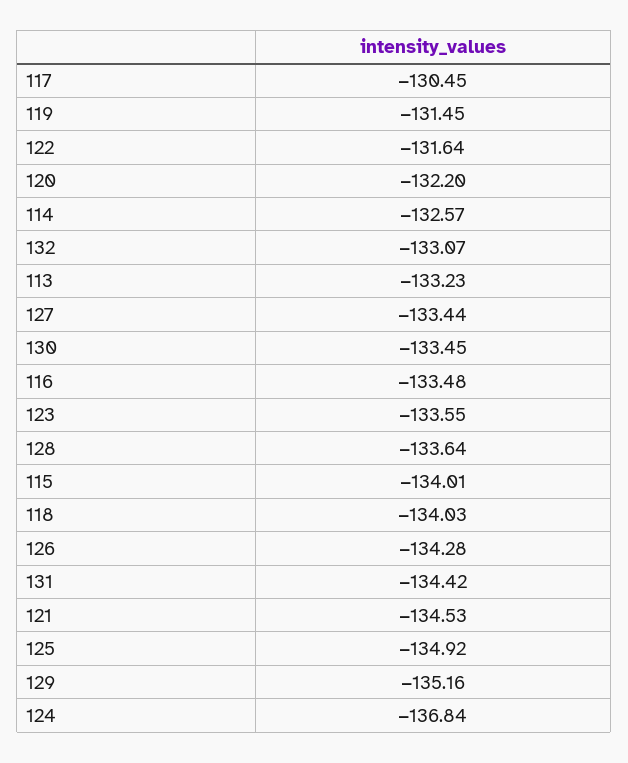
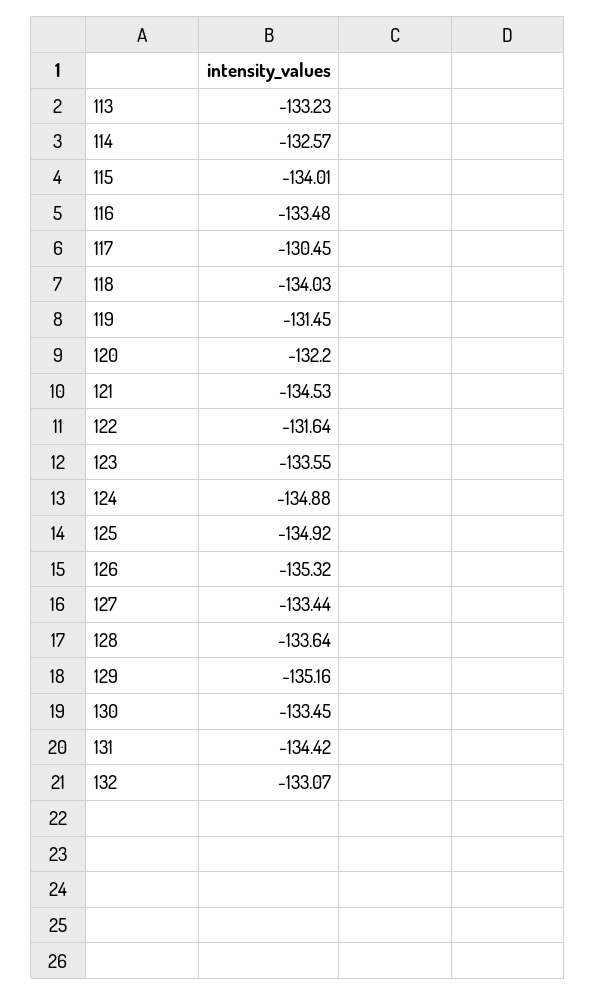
  {
    "117": -130.45,
    "119": -131.45,
    "122": -131.64,
    "120": -132.2,
    "114": -132.57,
    "132": -133.07,
    "113": -133.23,
    "127": -133.44,
    "130": -133.45,
    "116": -133.48,
    "123": -133.55,
    "128": -133.64,
    "115": -134.01,
    "118": -134.03,
-   "126": -134.28,
+   "126": -135.32,
    "131": -134.42,
    "121": -134.53,
    "125": -134.92,
    "129": -135.16,
-   "124": -136.84
+   "124": -134.88
  }

